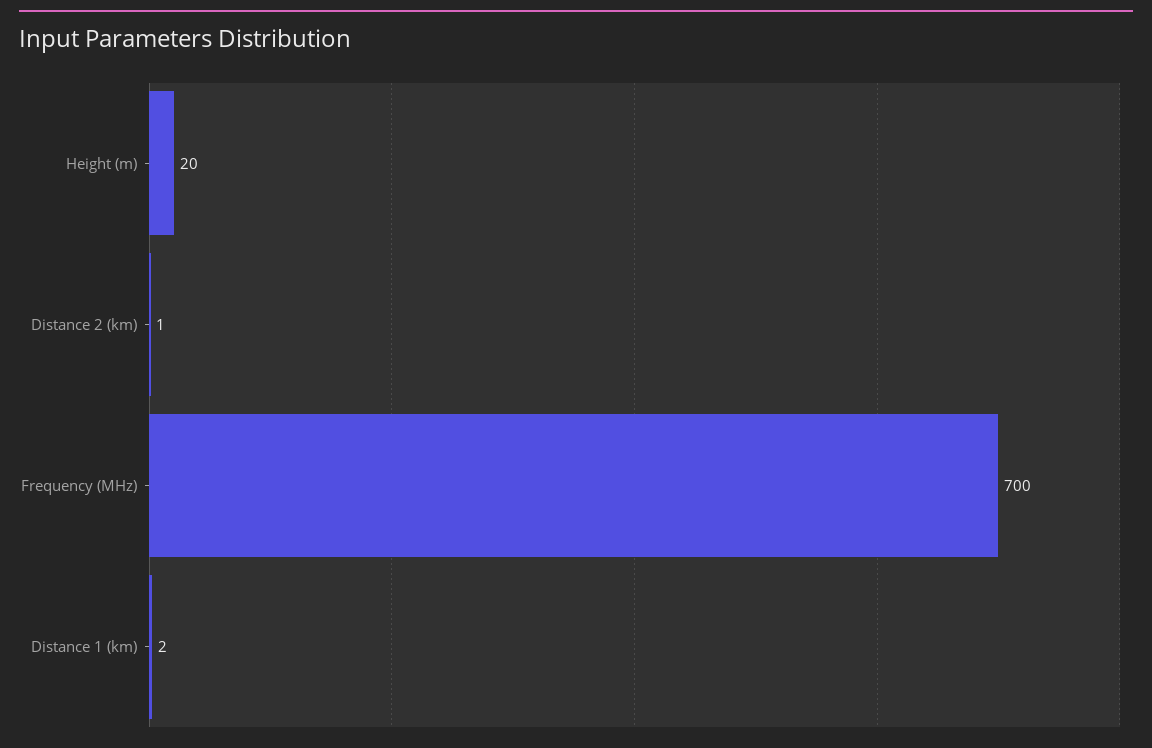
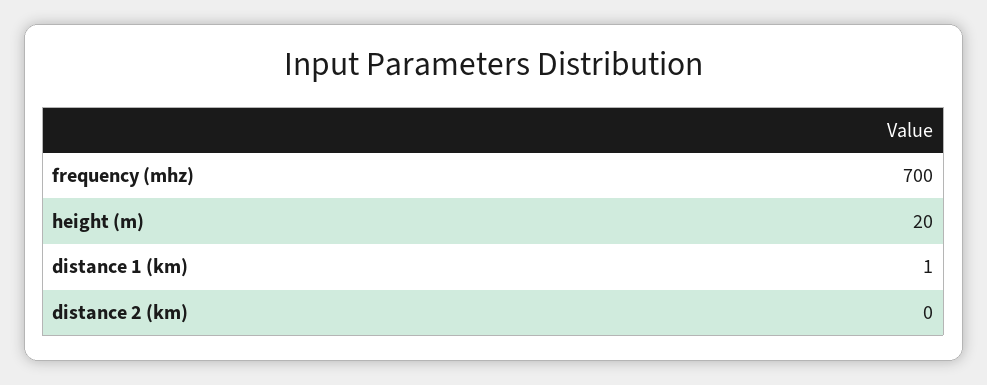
  {
    "Height (m)": 20,
-   "Distance 2 (km)": 1,
+   "Distance 2 (km)": 0,
    "Frequency (MHz)": 700,
-   "Distance 1 (km)": 2
+   "Distance 1 (km)": 1
  }

